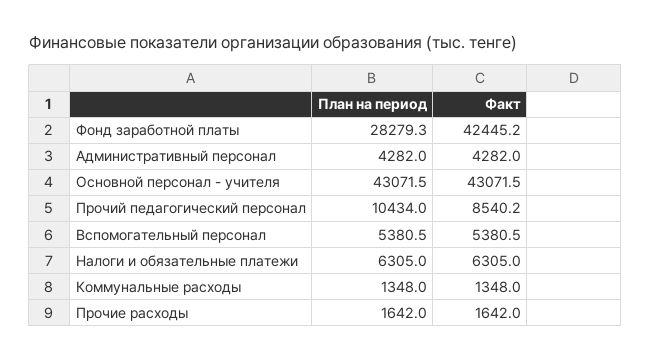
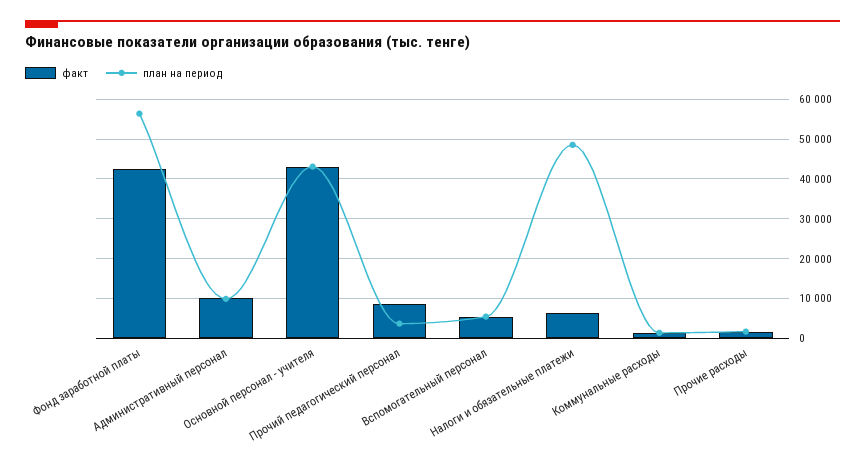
  {
    "План на период": {
-     "Фонд заработной платы": 28279.3,
+     "Фонд заработной платы": 56000,
-     "Административный персонал": 4282,
+     "Административный персонал": 10000,
      "Основной персонал - учителя": 43071.5,
-     "Прочий педагогический персонал": 10434,
+     "Прочий педагогический персонал": 4000,
      "Вспомогательный персонал": 5380.5,
-     "Налоги и обязательные платежи": 6305,
+     "Налоги и обязательные платежи": 48000,
      "Коммунальные расходы": 1348,
      "Прочие расходы": 1642
    },
    "Факт": {
      "Фонд заработной платы": 42445.2,
-     "Административный персонал": 4282,
+     "Административный персонал": 10000,
      "Основной персонал - учителя": 43071.5,
      "Прочий педагогический персонал": 8540.2,
      "Вспомогательный персонал": 5380.5,
      "Налоги и обязательные платежи": 6305,
      "Коммунальные расходы": 1348,
      "Прочие расходы": 1642
    }
  }

